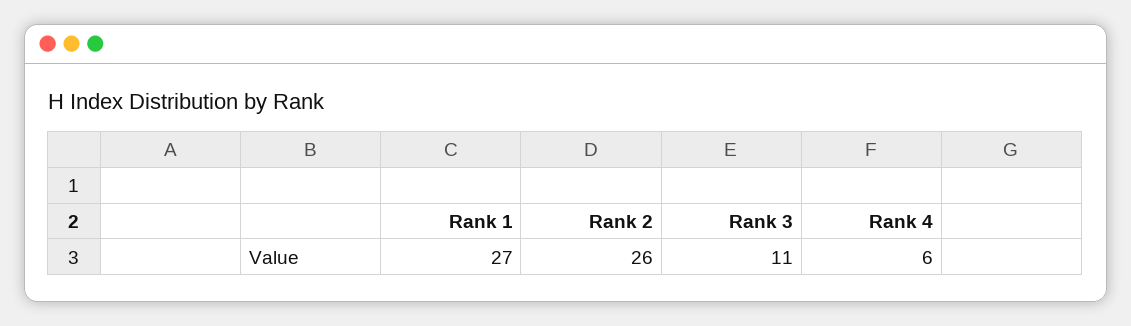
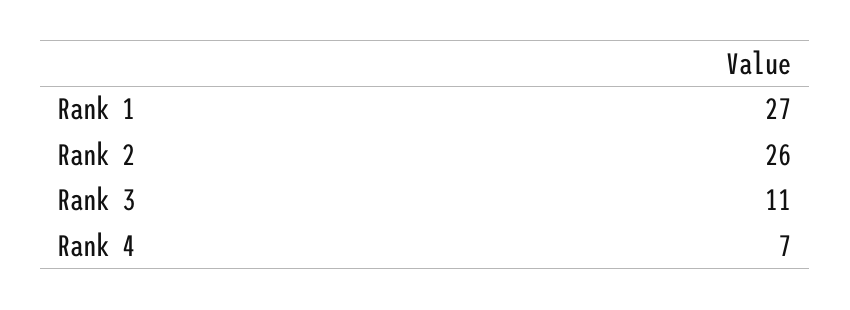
  {
    "Rank 1": 27,
    "Rank 2": 26,
    "Rank 3": 11,
-   "Rank 4": 6
+   "Rank 4": 7
  }

